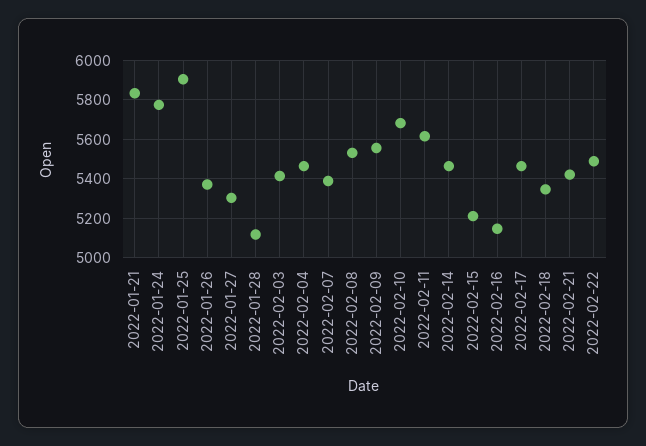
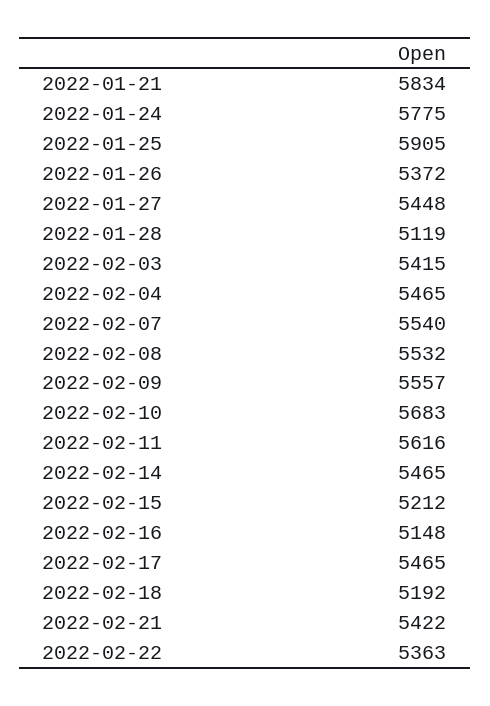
  {
    "2022-01-21": 5834,
    "2022-01-24": 5775,
    "2022-01-25": 5905,
    "2022-01-26": 5372,
-   "2022-01-27": 5300,
+   "2022-01-27": 5448,
    "2022-01-28": 5119,
    "2022-02-03": 5415,
    "2022-02-04": 5465,
-   "2022-02-07": 5400,
+   "2022-02-07": 5540,
    "2022-02-08": 5532,
    "2022-02-09": 5557,
    "2022-02-10": 5683,
    "2022-02-11": 5616,
    "2022-02-14": 5465,
    "2022-02-15": 5212,
    "2022-02-16": 5148,
    "2022-02-17": 5465,
-   "2022-02-18": 5350,
+   "2022-02-18": 5192,
    "2022-02-21": 5422,
-   "2022-02-22": 5500
+   "2022-02-22": 5363
  }

